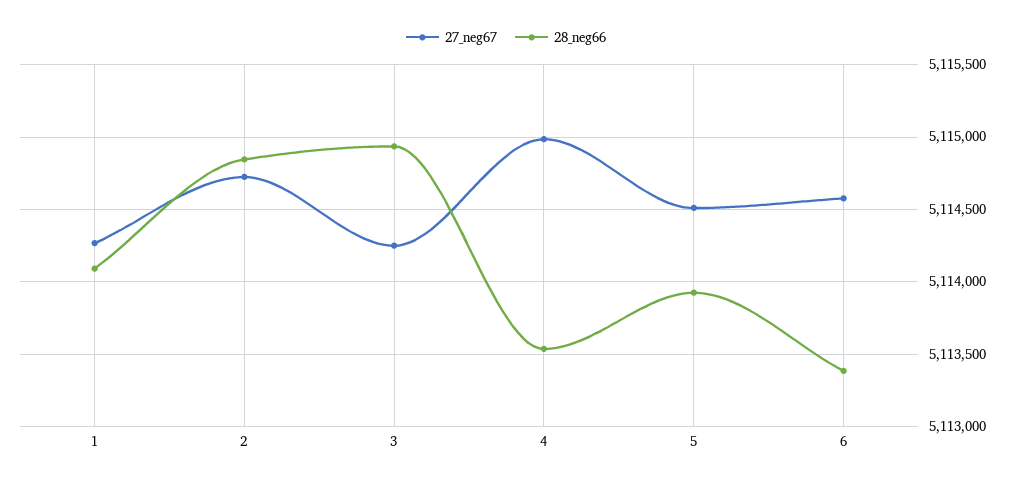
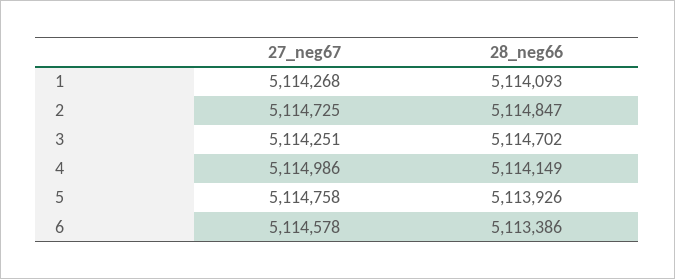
  {
    "27_neg67": {
      "1": 5114268,
      "2": 5114725,
      "3": 5114251,
      "4": 5114986,
-     "5": 5114500,
+     "5": 5114758,
      "6": 5114578
    },
    "28_neg66": {
      "1": 5114093,
      "2": 5114847,
-     "3": 5114950,
+     "3": 5114702,
-     "4": 5113550,
+     "4": 5114149,
      "5": 5113926,
      "6": 5113386
    }
  }

